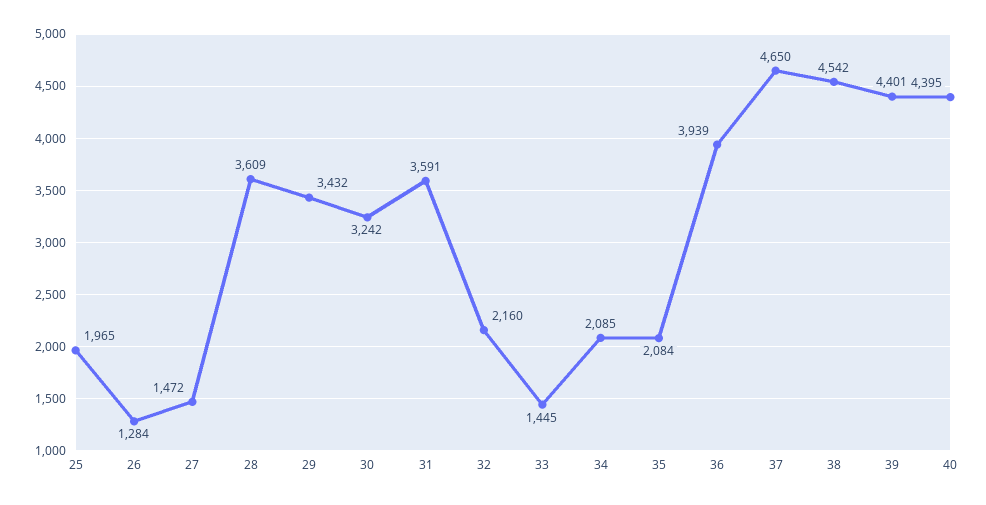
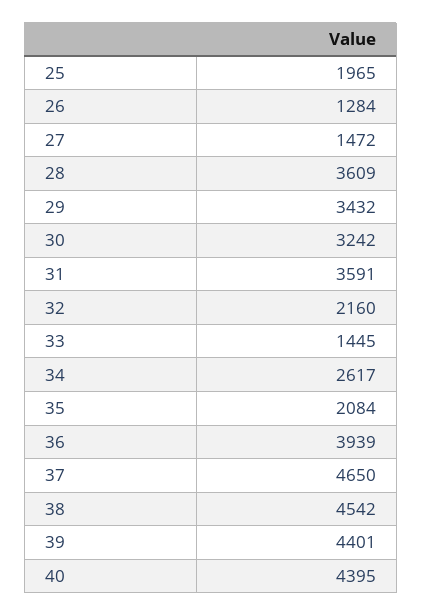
  {
    "25": 1965,
    "26": 1284,
    "27": 1472,
    "28": 3609,
    "29": 3432,
    "30": 3242,
    "31": 3591,
    "32": 2160,
    "33": 1445,
-   "34": 2085,
+   "34": 2617,
    "35": 2084,
    "36": 3939,
    "37": 4650,
    "38": 4542,
    "39": 4401,
    "40": 4395
  }

